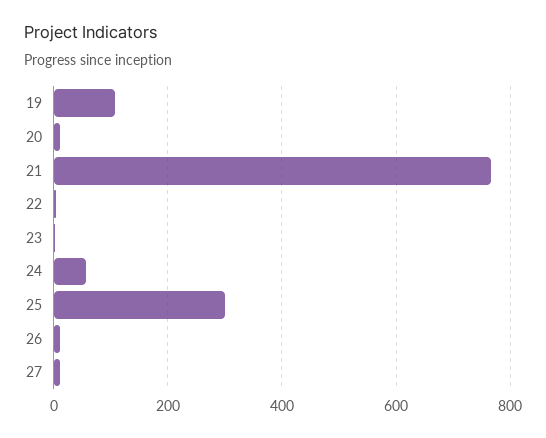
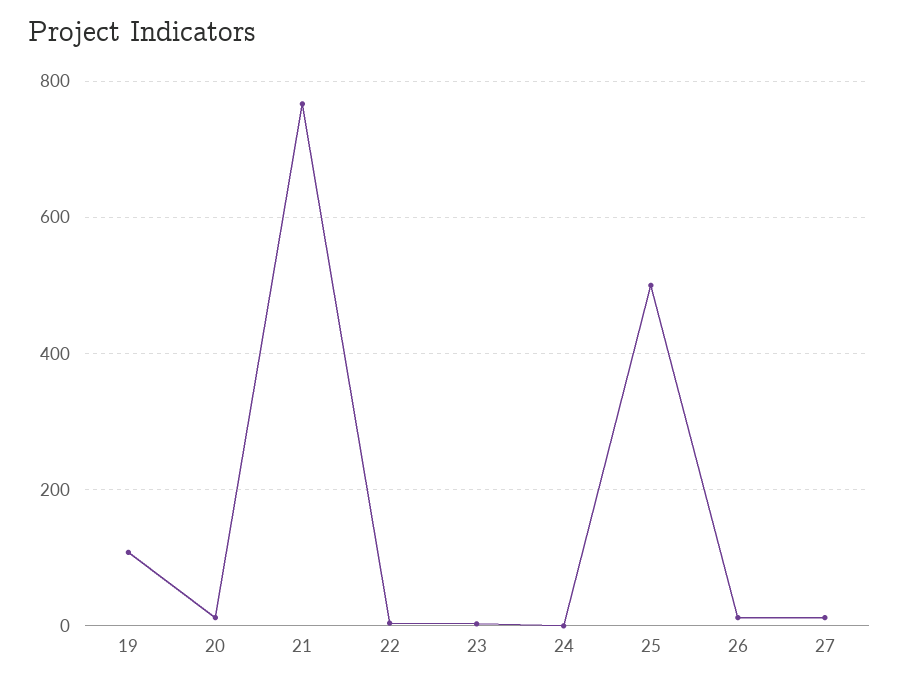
  {
    "19": 100,
    "20": 20,
    "21": 760,
    "22": 0,
    "23": 0,
-   "24": 60,
+   "24": 0,
-   "25": 300,
+   "25": 500,
    "26": 20,
    "27": 20
  }

